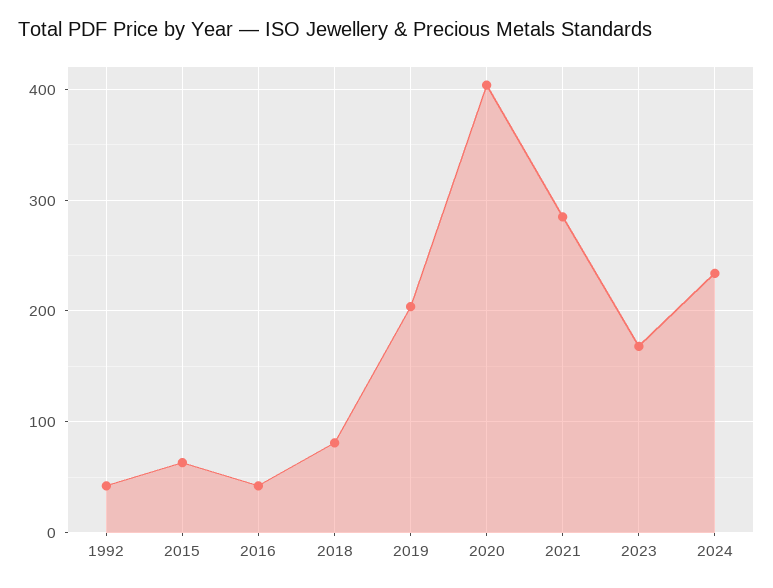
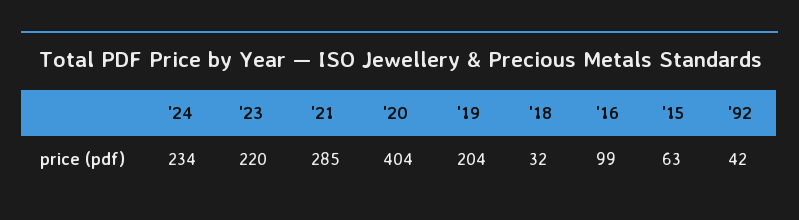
  {
    "1992": 42,
    "2015": 63,
-   "2016": 40,
+   "2016": 99,
-   "2018": 80,
+   "2018": 32,
    "2019": 204,
    "2020": 404,
    "2021": 285,
-   "2023": 170,
+   "2023": 220,
    "2024": 234
  }

